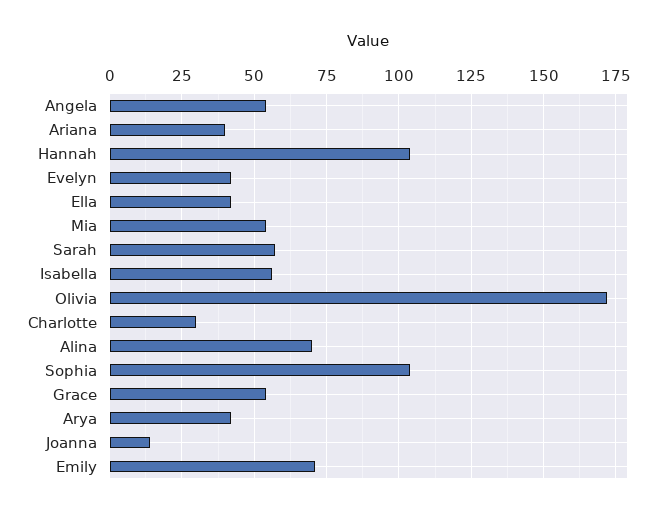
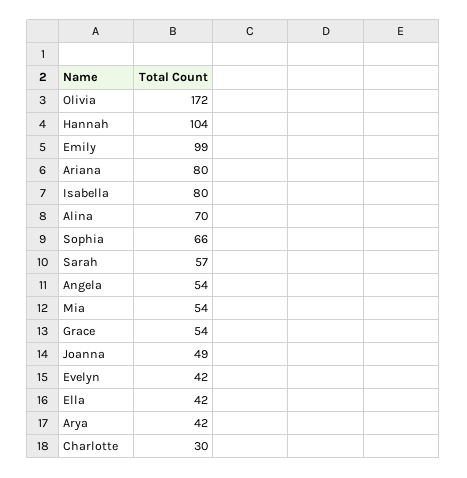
  {
    "Angela": 54,
-   "Ariana": 40,
+   "Ariana": 80,
    "Hannah": 104,
    "Evelyn": 42,
    "Ella": 42,
    "Mia": 54,
    "Sarah": 57,
-   "Isabella": 55,
+   "Isabella": 80,
    "Olivia": 172,
    "Charlotte": 30,
    "Alina": 70,
-   "Sophia": 105,
+   "Sophia": 66,
    "Grace": 54,
    "Arya": 42,
-   "Joanna": 15,
+   "Joanna": 49,
-   "Emily": 70
+   "Emily": 99
  }

